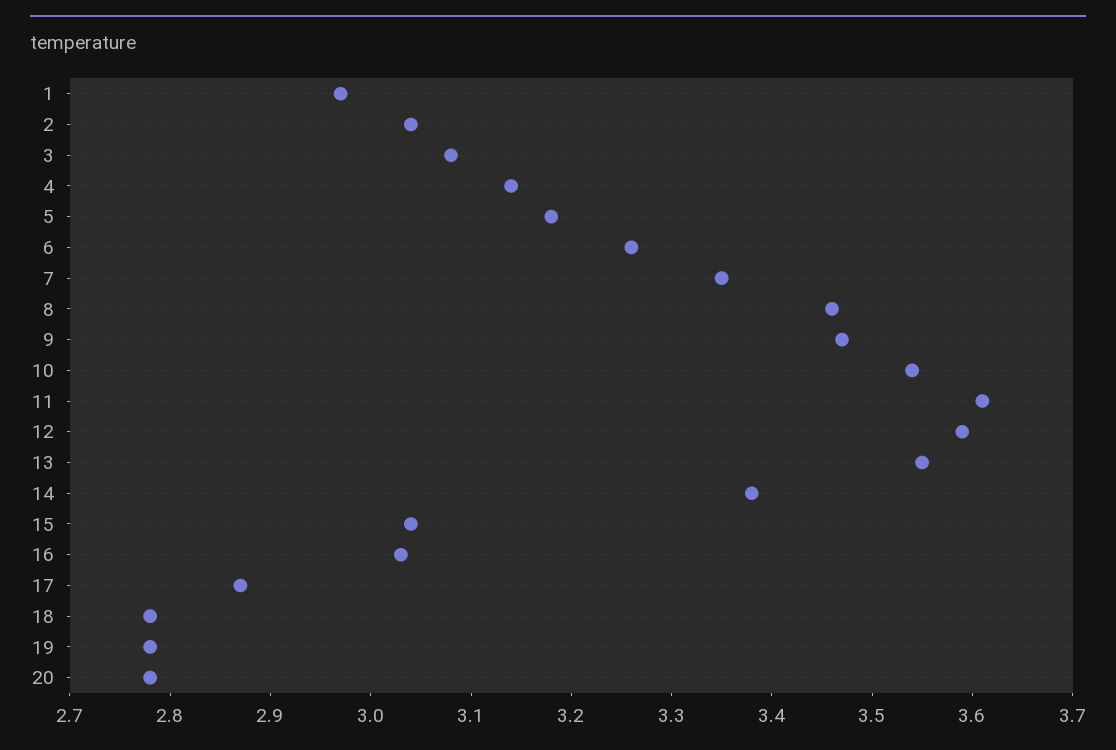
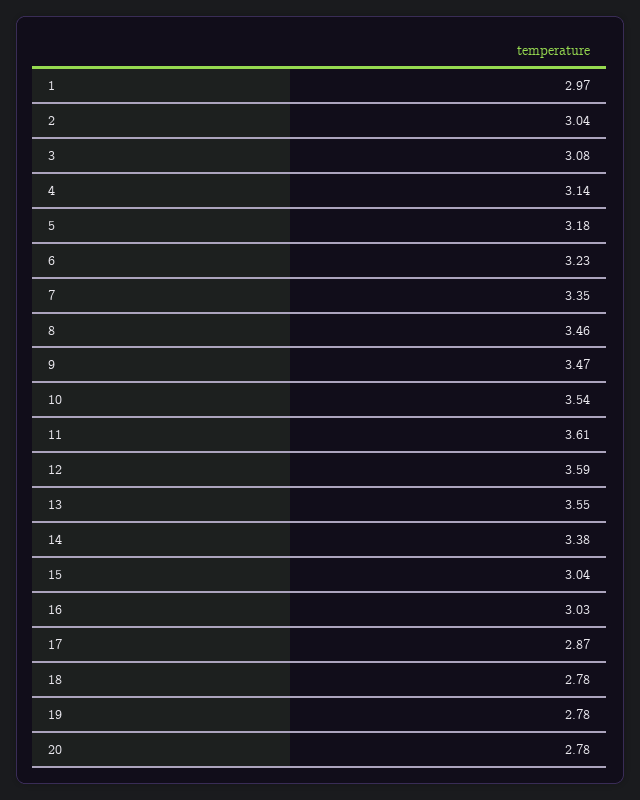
  {
    "1": 2.97,
    "2": 3.04,
    "3": 3.08,
    "4": 3.14,
    "5": 3.18,
-   "6": 3.26,
+   "6": 3.23,
    "7": 3.35,
    "8": 3.46,
    "9": 3.47,
    "10": 3.54,
    "11": 3.61,
    "12": 3.59,
    "13": 3.55,
    "14": 3.38,
    "15": 3.04,
    "16": 3.03,
    "17": 2.87,
    "18": 2.78,
    "19": 2.78,
    "20": 2.78
  }

